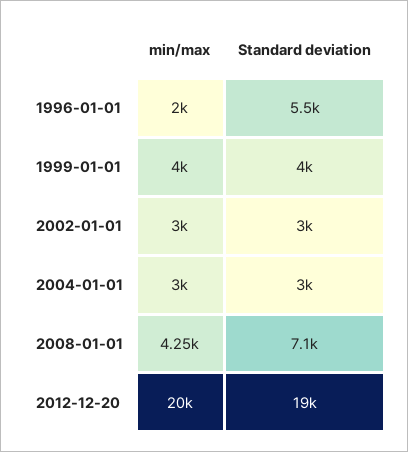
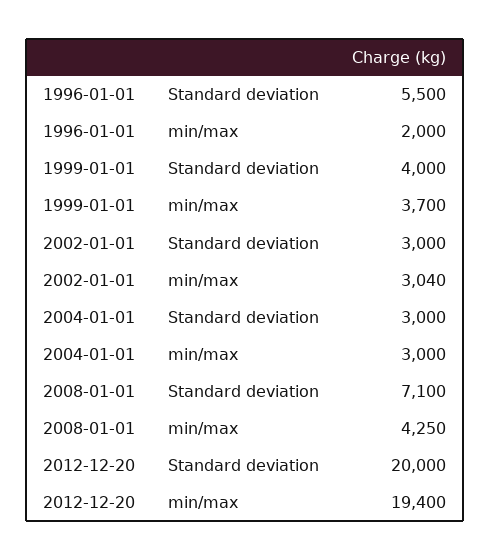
  {
    "min/max": {
      "1996-01-01": 2000,
-     "1999-01-01": 4000,
+     "1999-01-01": 3700,
-     "2002-01-01": 3000,
+     "2002-01-01": 3040,
      "2004-01-01": 3000,
      "2008-01-01": 4250,
-     "2012-12-20": 20000
+     "2012-12-20": 19400
    },
    "Standard deviation": {
      "1996-01-01": 5500,
      "1999-01-01": 4000,
      "2002-01-01": 3000,
      "2004-01-01": 3000,
      "2008-01-01": 7100,
-     "2012-12-20": 19000
+     "2012-12-20": 20000
    }
  }

